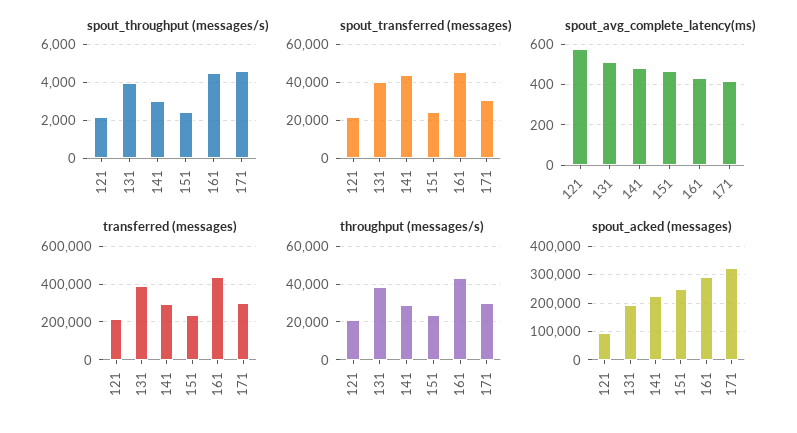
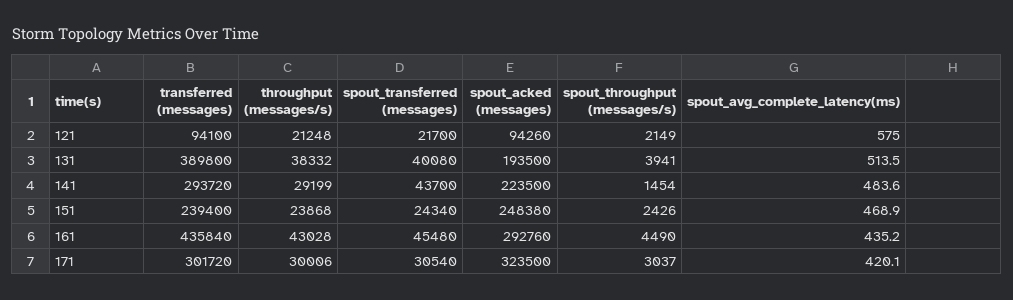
  {
    "spout_throughput (messages/s)": {
      "121": 2149,
      "131": 3941,
-     "141": 3000,
+     "141": 1454,
      "151": 2426,
      "161": 4490,
-     "171": 4500
+     "171": 3037
    },
    "spout_transferred (messages)": {
      "121": 21700,
      "131": 40080,
      "141": 43700,
      "151": 24340,
      "161": 45480,
      "171": 30540
    },
    "spout_avg_complete_latency(ms)": {
      "121": 575,
      "131": 513.5,
      "141": 483.6,
      "151": 468.9,
      "161": 435.2,
      "171": 420.1
    },
    "transferred (messages)": {
-     "121": 200000,
+     "121": 94100,
      "131": 389800,
      "141": 293720,
      "151": 239400,
      "161": 435840,
      "171": 301720
    },
    "throughput (messages/s)": {
      "121": 21248,
      "131": 38332,
      "141": 29199,
      "151": 23868,
      "161": 43028,
      "171": 30006
    },
    "spout_acked (messages)": {
      "121": 94260,
      "131": 193500,
      "141": 223500,
      "151": 248380,
      "161": 292760,
      "171": 323500
    }
  }

